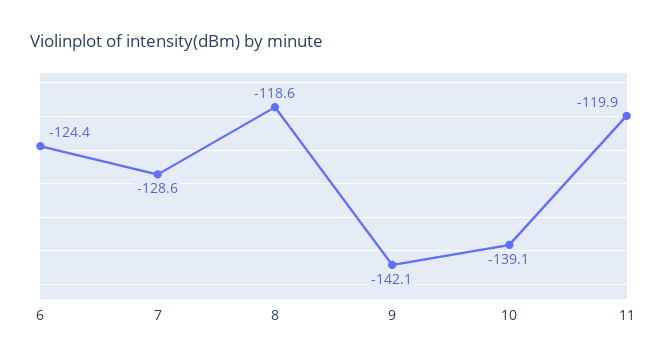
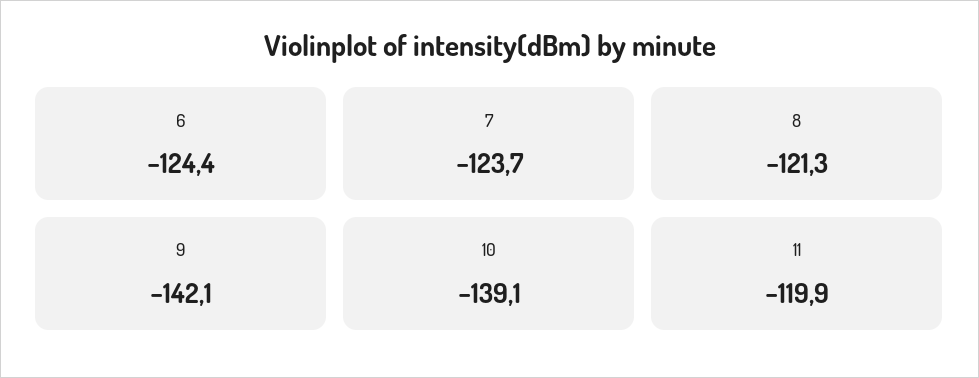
  {
    "6": -124.4,
-   "7": -128.6,
+   "7": -123.7,
-   "8": -118.6,
+   "8": -121.3,
    "9": -142.1,
    "10": -139.1,
    "11": -119.9
  }

